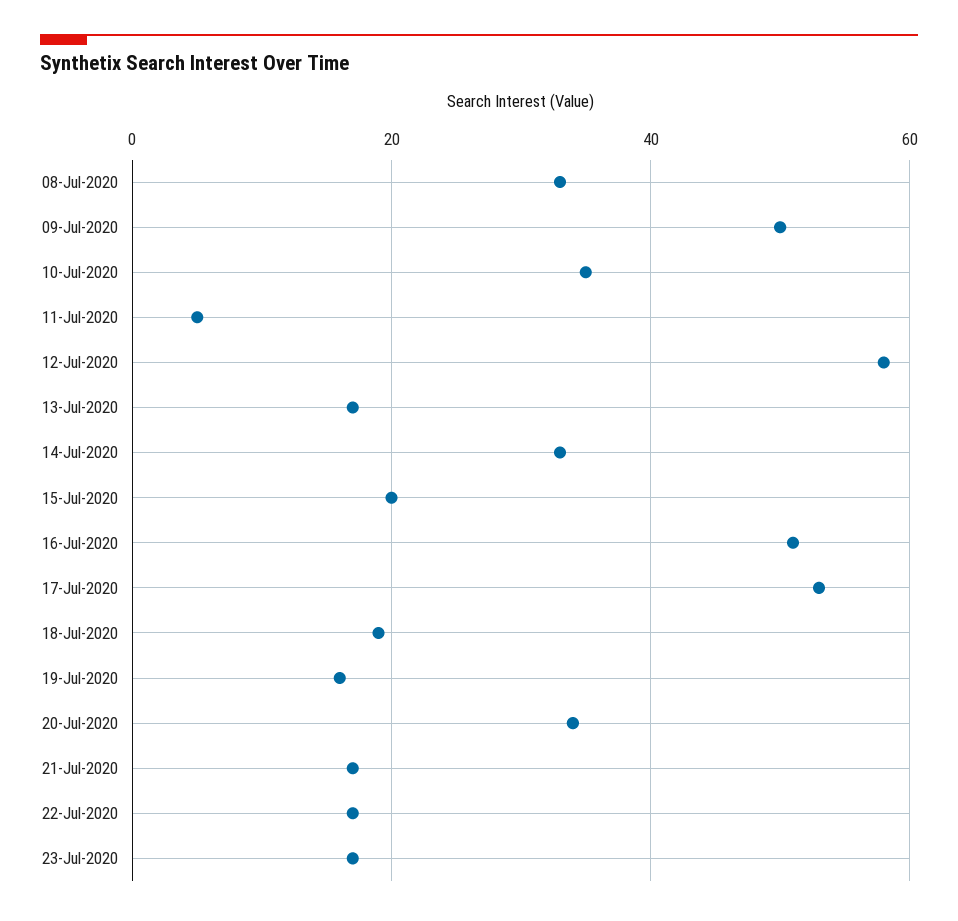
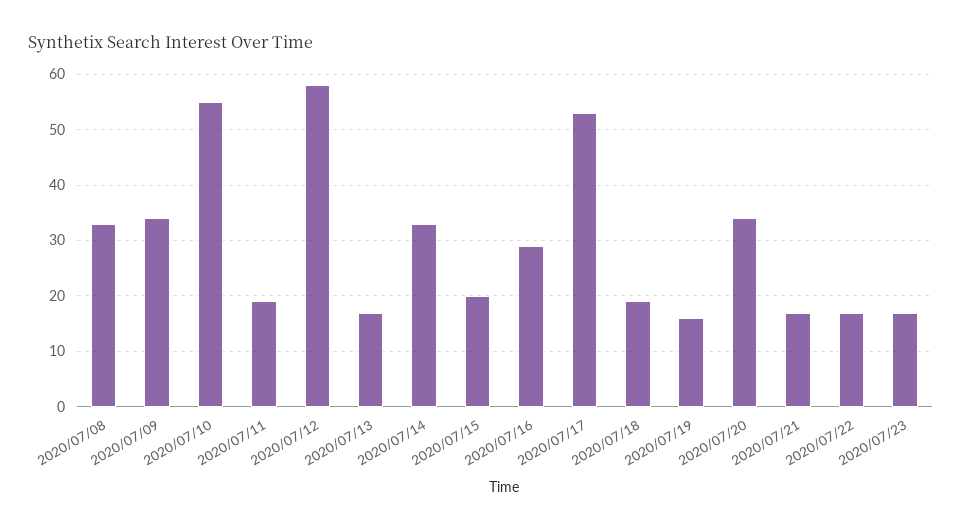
  {
    "08-Jul-2020": 35,
-   "09-Jul-2020": 50,
+   "09-Jul-2020": 35,
-   "10-Jul-2020": 35,
+   "10-Jul-2020": 55,
-   "11-Jul-2020": 5,
+   "11-Jul-2020": 20,
    "12-Jul-2020": 60,
    "13-Jul-2020": 15,
    "14-Jul-2020": 35,
    "15-Jul-2020": 20,
-   "16-Jul-2020": 50,
+   "16-Jul-2020": 30,
    "17-Jul-2020": 55,
    "18-Jul-2020": 20,
    "19-Jul-2020": 15,
    "20-Jul-2020": 35,
    "21-Jul-2020": 15,
    "22-Jul-2020": 15,
    "23-Jul-2020": 15
  }

